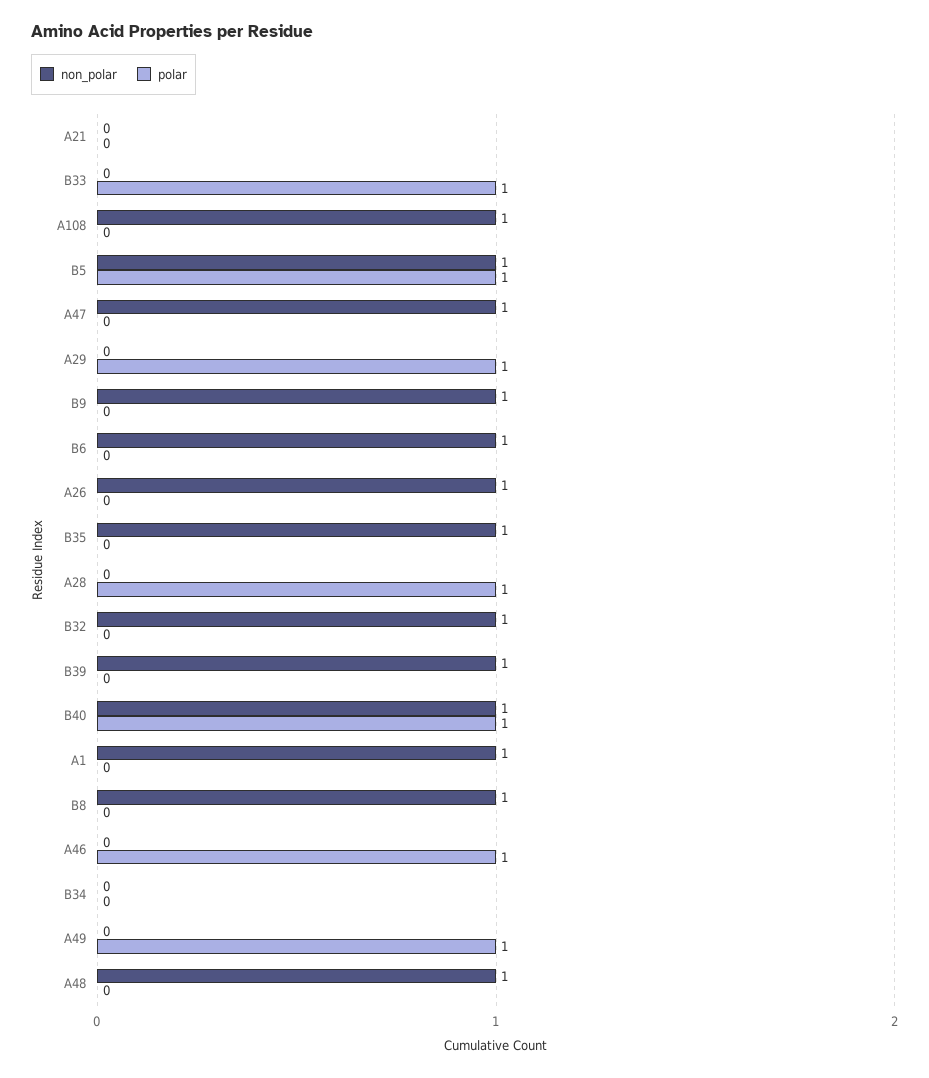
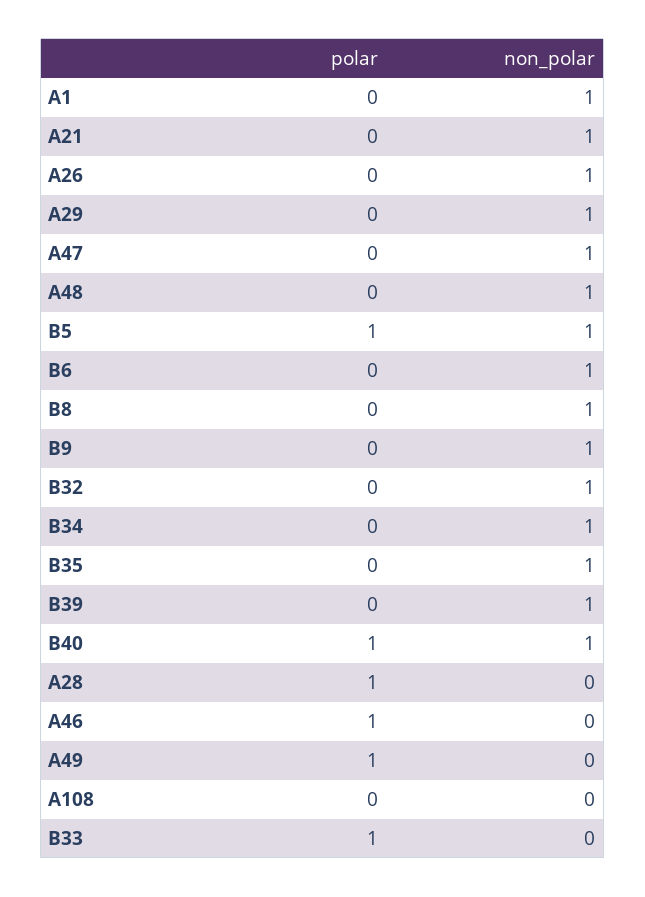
  {
    "non_polar": {
-     "A21": 0,
+     "A21": 1,
      "B33": 0,
-     "A108": 1,
+     "A108": 0,
      "B5": 1,
      "A47": 1,
-     "A29": 0,
+     "A29": 1,
      "B9": 1,
      "B6": 1,
      "A26": 1,
      "B35": 1,
      "A28": 0,
      "B32": 1,
      "B39": 1,
      "B40": 1,
      "A1": 1,
      "B8": 1,
      "A46": 0,
-     "B34": 0,
+     "B34": 1,
      "A49": 0,
      "A48": 1
    },
    "polar": {
      "A21": 0,
      "B33": 1,
      "A108": 0,
      "B5": 1,
      "A47": 0,
-     "A29": 1,
+     "A29": 0,
      "B9": 0,
      "B6": 0,
      "A26": 0,
      "B35": 0,
      "A28": 1,
      "B32": 0,
      "B39": 0,
      "B40": 1,
      "A1": 0,
      "B8": 0,
      "A46": 1,
      "B34": 0,
      "A49": 1,
      "A48": 0
    }
  }

